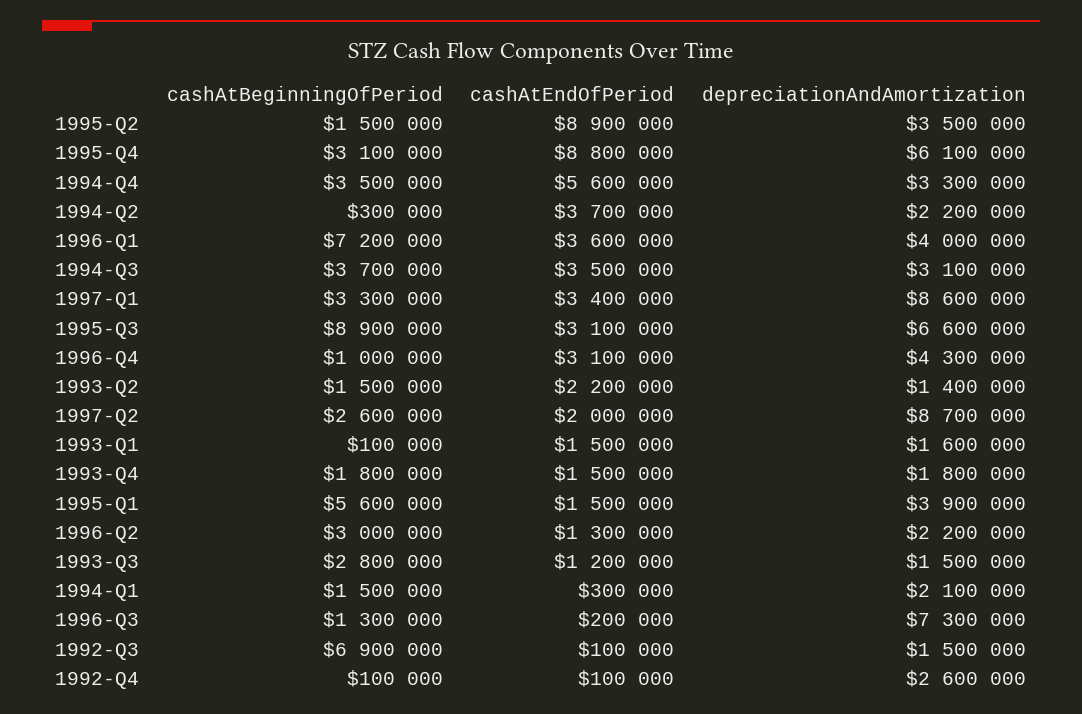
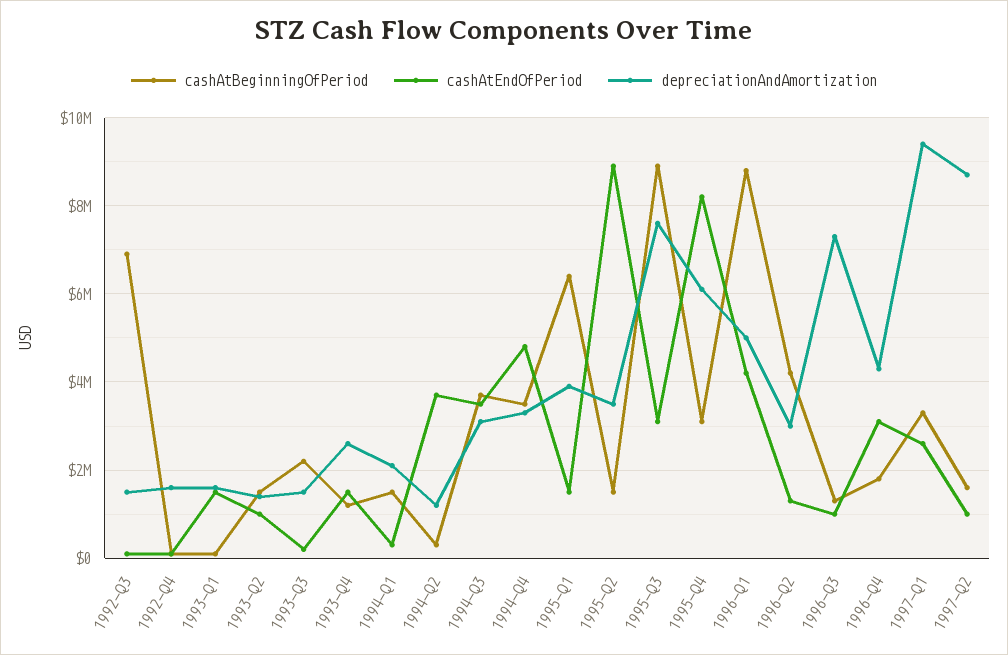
  {
    "cashAtBeginningOfPeriod": {
      "1995-Q2": 1500000,
      "1995-Q4": 3100000,
      "1994-Q4": 3500000,
      "1994-Q2": 300000,
-     "1996-Q1": 7200000,
+     "1996-Q1": 8800000,
      "1994-Q3": 3700000,
      "1997-Q1": 3300000,
      "1995-Q3": 8900000,
-     "1996-Q4": 1000000,
+     "1996-Q4": 1800000,
      "1993-Q2": 1500000,
-     "1997-Q2": 2600000,
+     "1997-Q2": 1600000,
      "1993-Q1": 100000,
-     "1993-Q4": 1800000,
+     "1993-Q4": 1200000,
-     "1995-Q1": 5600000,
+     "1995-Q1": 6400000,
-     "1996-Q2": 3000000,
+     "1996-Q2": 4200000,
-     "1993-Q3": 2800000,
+     "1993-Q3": 2200000,
      "1994-Q1": 1500000,
      "1996-Q3": 1300000,
      "1992-Q3": 6900000,
      "1992-Q4": 100000
    },
    "cashAtEndOfPeriod": {
      "1995-Q2": 8900000,
-     "1995-Q4": 8800000,
+     "1995-Q4": 8200000,
-     "1994-Q4": 5600000,
+     "1994-Q4": 4800000,
      "1994-Q2": 3700000,
-     "1996-Q1": 3600000,
+     "1996-Q1": 4200000,
      "1994-Q3": 3500000,
-     "1997-Q1": 3400000,
+     "1997-Q1": 2600000,
      "1995-Q3": 3100000,
      "1996-Q4": 3100000,
-     "1993-Q2": 2200000,
+     "1993-Q2": 1000000,
-     "1997-Q2": 2000000,
+     "1997-Q2": 1000000,
      "1993-Q1": 1500000,
      "1993-Q4": 1500000,
      "1995-Q1": 1500000,
      "1996-Q2": 1300000,
-     "1993-Q3": 1200000,
+     "1993-Q3": 200000,
      "1994-Q1": 300000,
-     "1996-Q3": 200000,
+     "1996-Q3": 1000000,
      "1992-Q3": 100000,
      "1992-Q4": 100000
    },
    "depreciationAndAmortization": {
      "1995-Q2": 3500000,
      "1995-Q4": 6100000,
      "1994-Q4": 3300000,
-     "1994-Q2": 2200000,
+     "1994-Q2": 1200000,
-     "1996-Q1": 4000000,
+     "1996-Q1": 5000000,
      "1994-Q3": 3100000,
-     "1997-Q1": 8600000,
+     "1997-Q1": 9400000,
-     "1995-Q3": 6600000,
+     "1995-Q3": 7600000,
      "1996-Q4": 4300000,
      "1993-Q2": 1400000,
      "1997-Q2": 8700000,
      "1993-Q1": 1600000,
-     "1993-Q4": 1800000,
+     "1993-Q4": 2600000,
      "1995-Q1": 3900000,
-     "1996-Q2": 2200000,
+     "1996-Q2": 3000000,
      "1993-Q3": 1500000,
      "1994-Q1": 2100000,
      "1996-Q3": 7300000,
      "1992-Q3": 1500000,
-     "1992-Q4": 2600000
+     "1992-Q4": 1600000
    }
  }

